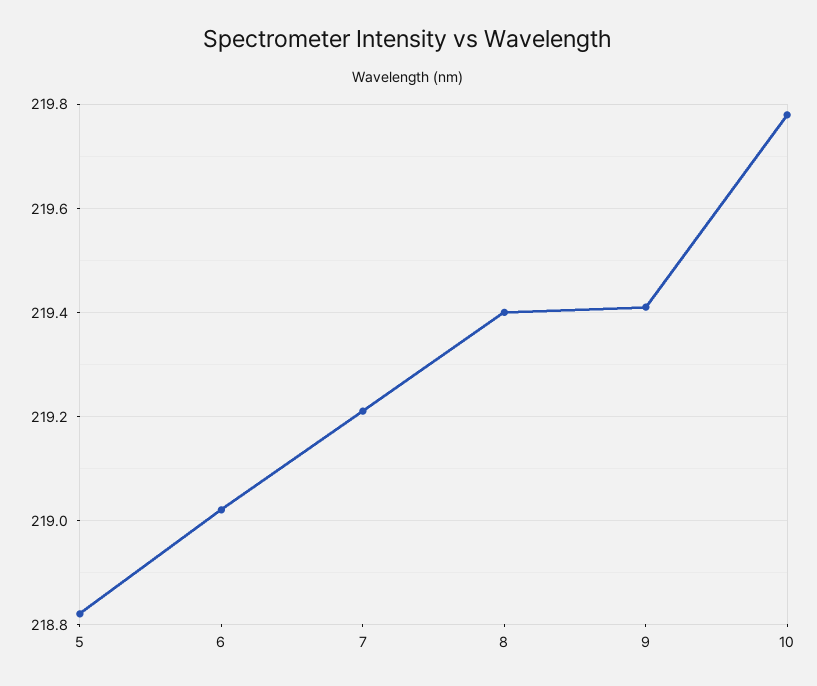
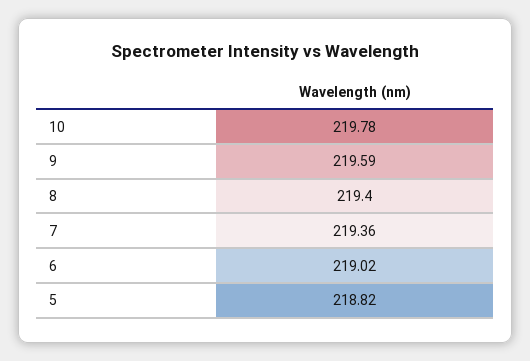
  {
    "5": 218.82,
    "6": 219.02,
-   "7": 219.2,
+   "7": 219.36,
    "8": 219.4,
-   "9": 219.4,
+   "9": 219.59,
    "10": 219.78
  }

